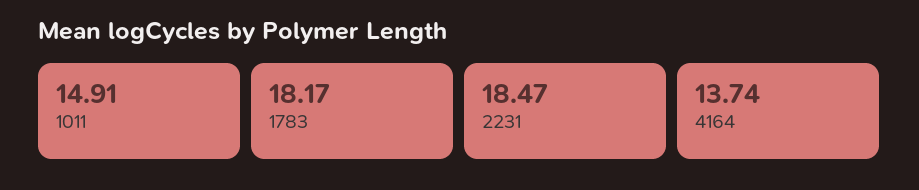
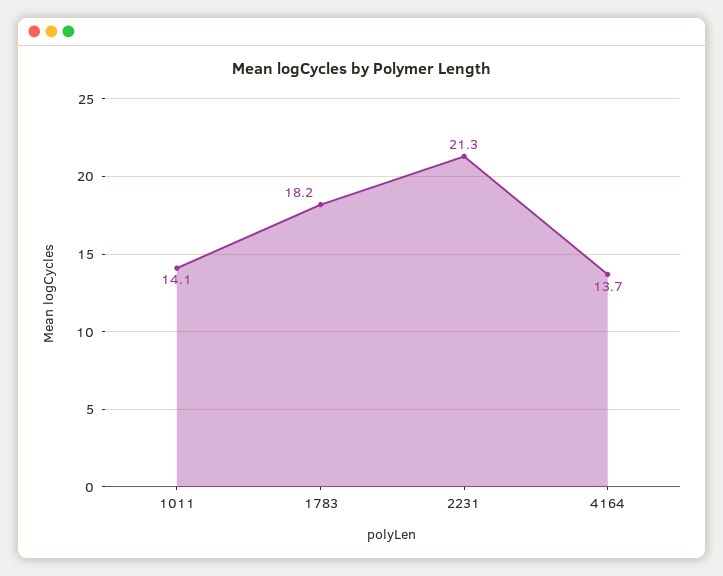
  {
-   "1011": 14.91,
+   "1011": 14.1,
    "1783": 18.17,
-   "2231": 18.47,
+   "2231": 21.3,
    "4164": 13.74
  }

